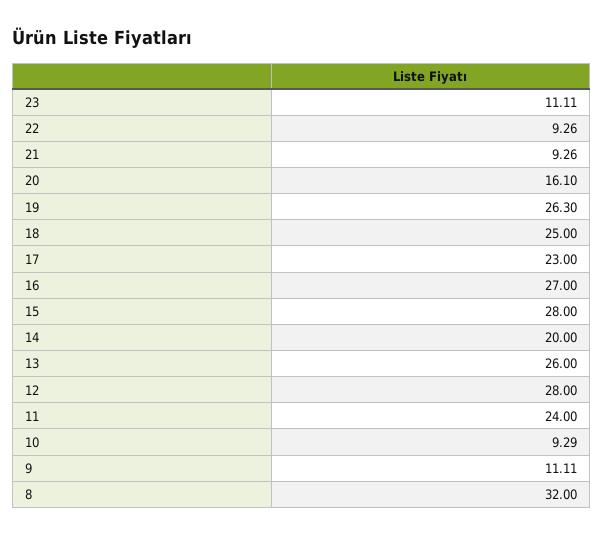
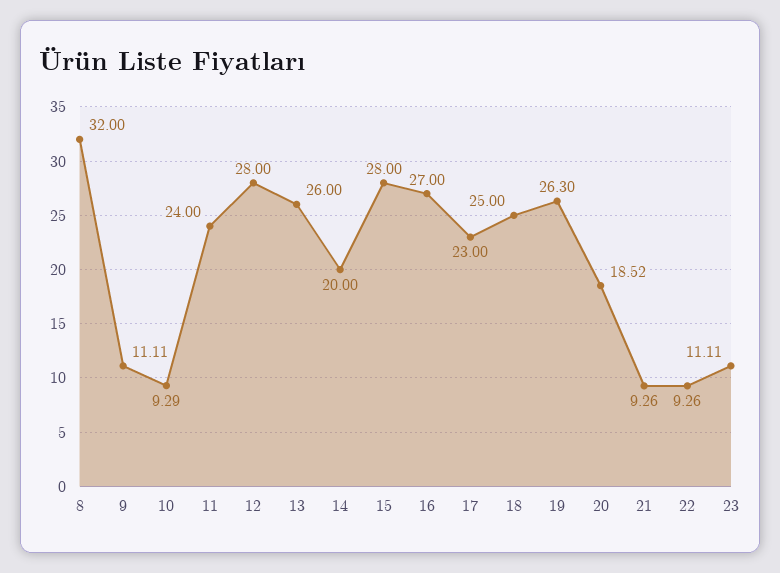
  {
    "23": 11.11,
    "22": 9.26,
    "21": 9.26,
-   "20": 16.1,
+   "20": 18.52,
    "19": 26.3,
    "18": 25,
    "17": 23,
    "16": 27,
    "15": 28,
    "14": 20,
    "13": 26,
    "12": 28,
    "11": 24,
    "10": 9.29,
    "9": 11.11,
    "8": 32
  }

